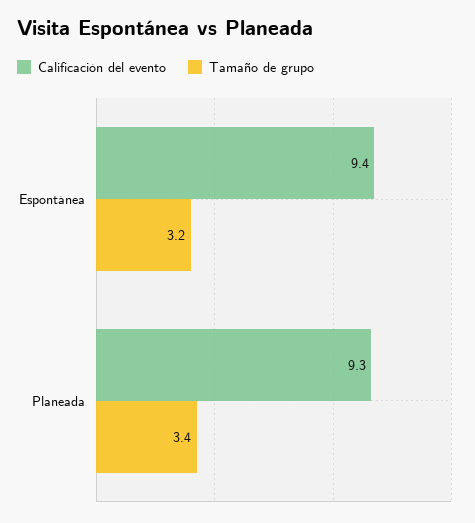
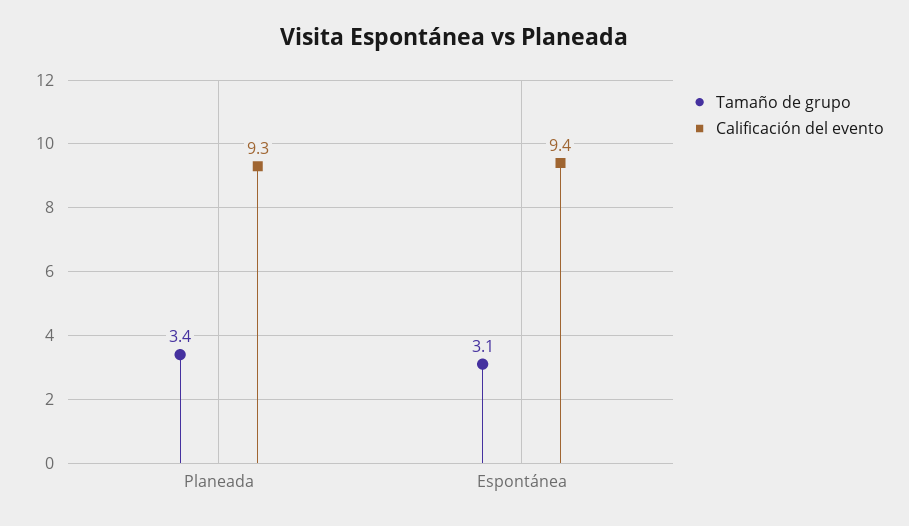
  {
    "Calificación del evento": {
      "Espontánea": 9.4,
      "Planeada": 9.3
    },
    "Tamaño de grupo": {
-     "Espontánea": 3.2,
+     "Espontánea": 3.1,
      "Planeada": 3.4
    }
  }

